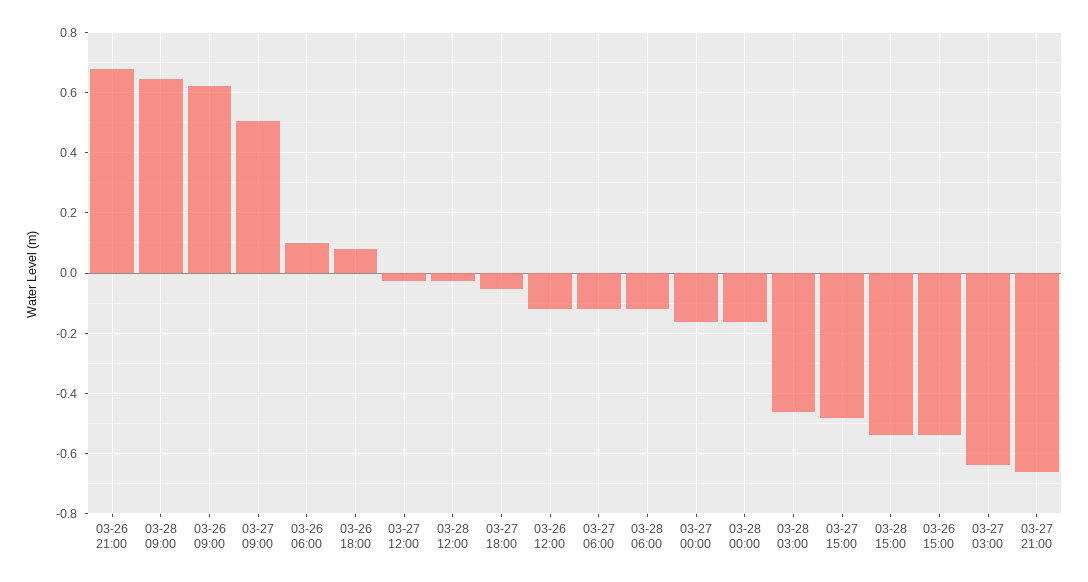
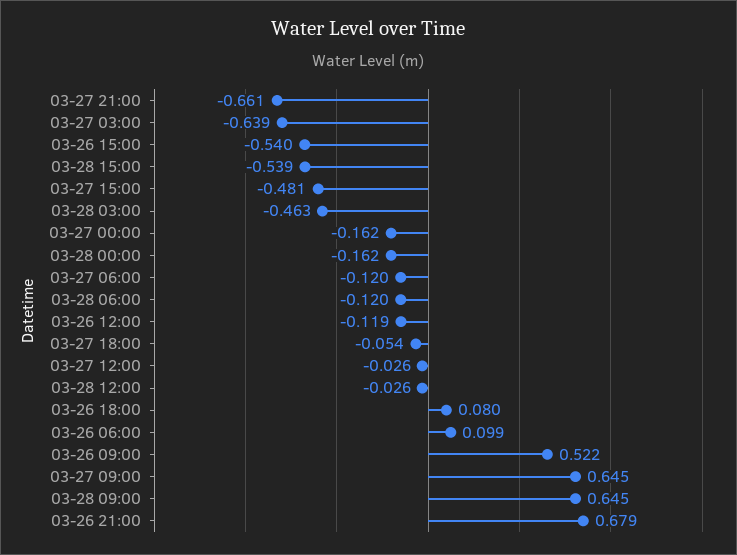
  {
    "03-26 21:00": 0.679,
    "03-28 09:00": 0.645,
-   "03-26 09:00": 0.62,
+   "03-26 09:00": 0.522,
-   "03-27 09:00": 0.5,
+   "03-27 09:00": 0.645,
    "03-26 06:00": 0.099,
    "03-26 18:00": 0.08,
    "03-27 12:00": -0.026,
    "03-28 12:00": -0.026,
    "03-27 18:00": -0.054,
    "03-26 12:00": -0.119,
    "03-27 06:00": -0.12,
    "03-28 06:00": -0.12,
    "03-27 00:00": -0.162,
    "03-28 00:00": -0.162,
    "03-28 03:00": -0.463,
    "03-27 15:00": -0.481,
    "03-28 15:00": -0.539,
    "03-26 15:00": -0.54,
    "03-27 03:00": -0.639,
    "03-27 21:00": -0.661
  }

